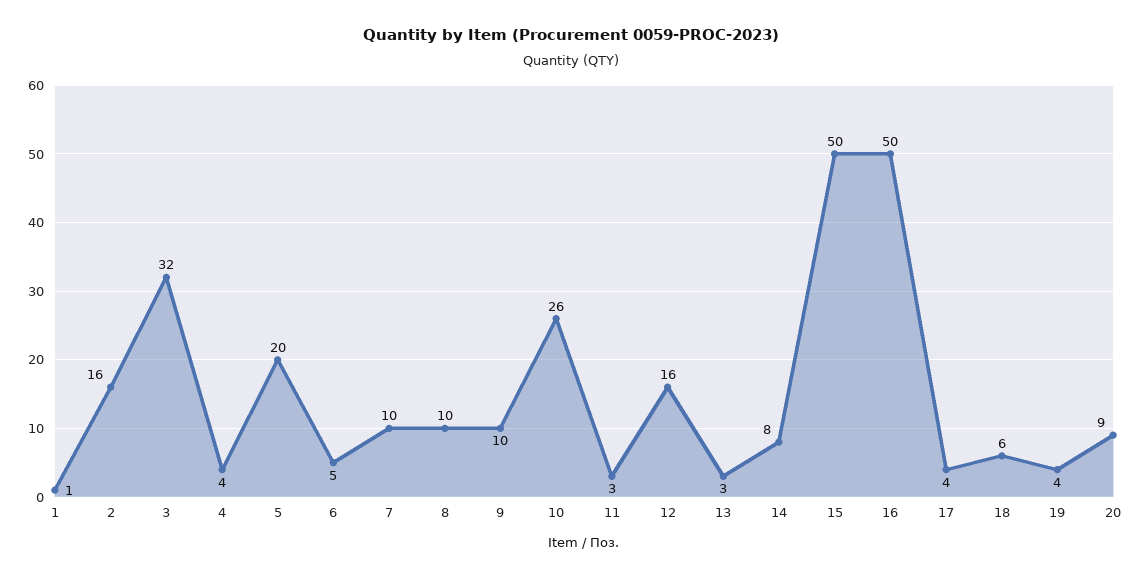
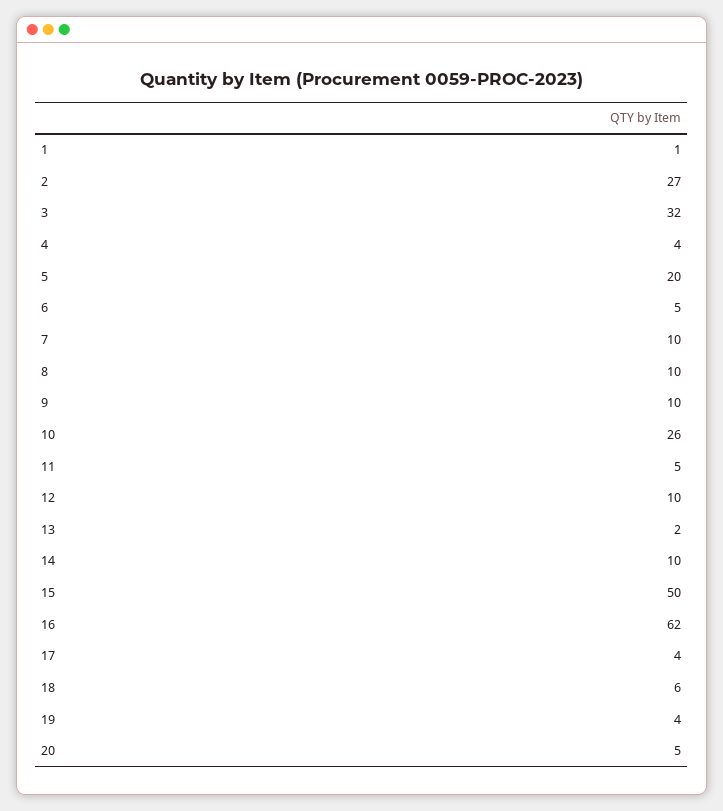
  {
    "1": 1,
-   "2": 16,
+   "2": 27,
    "3": 32,
    "4": 4,
    "5": 20,
    "6": 5,
    "7": 10,
    "8": 10,
    "9": 10,
    "10": 26,
-   "11": 3,
+   "11": 5,
-   "12": 16,
+   "12": 10,
-   "13": 3,
+   "13": 2,
-   "14": 8,
+   "14": 10,
    "15": 50,
-   "16": 50,
+   "16": 62,
    "17": 4,
    "18": 6,
    "19": 4,
-   "20": 9
+   "20": 5
  }

